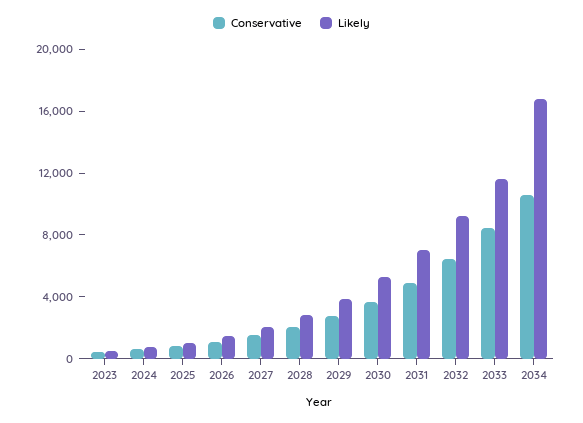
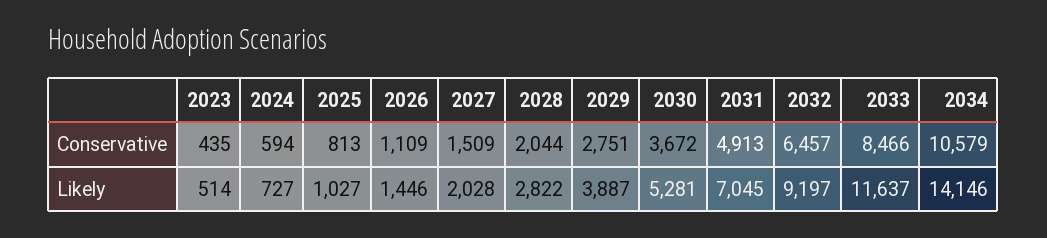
  {
    "Conservative": {
      "2023": 435,
      "2024": 594,
      "2025": 813,
      "2026": 1109,
      "2027": 1509,
      "2028": 2044,
      "2029": 2751,
      "2030": 3672,
      "2031": 4913,
      "2032": 6457,
      "2033": 8466,
      "2034": 10579
    },
    "Likely": {
      "2023": 514,
      "2024": 727,
      "2025": 1027,
      "2026": 1446,
      "2027": 2028,
      "2028": 2822,
      "2029": 3887,
      "2030": 5281,
      "2031": 7045,
      "2032": 9197,
      "2033": 11637,
-     "2034": 17000
+     "2034": 14146
    }
  }

